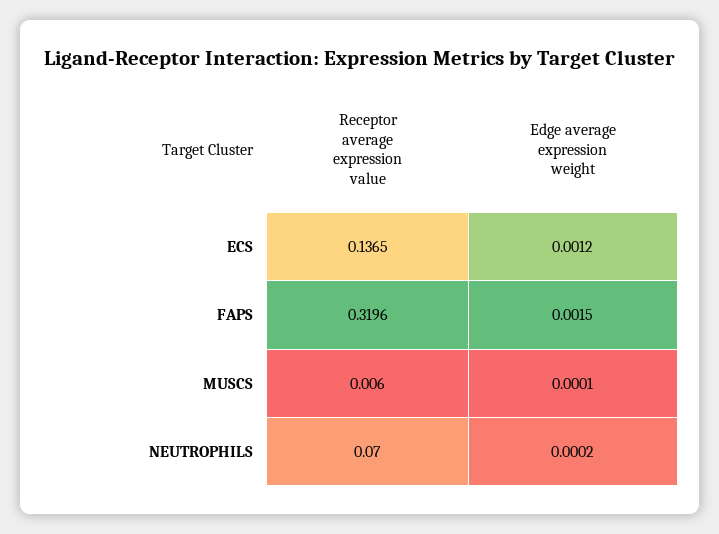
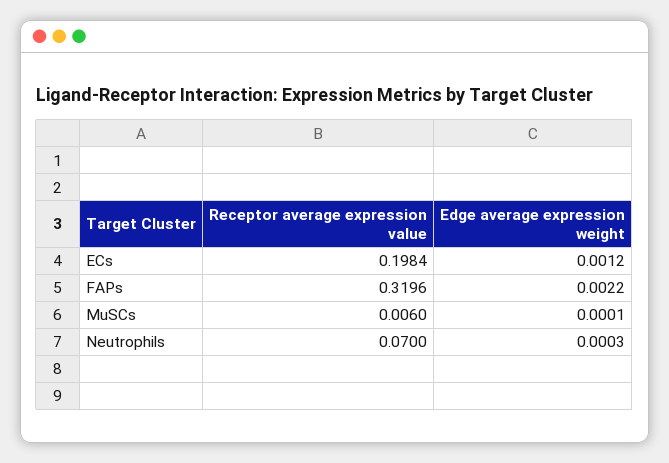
  {
    "Receptor average expression value": {
-     "ECS": 0.1365,
+     "ECS": 0.1984,
      "FAPS": 0.3196,
      "MUSCS": 0.006,
      "NEUTROPHILS": 0.07
    },
    "Edge average expression weight": {
      "ECS": 0.0012,
-     "FAPS": 0.0015,
+     "FAPS": 0.0022,
      "MUSCS": 0.0001,
-     "NEUTROPHILS": 0.0002
+     "NEUTROPHILS": 0.0003
    }
  }

